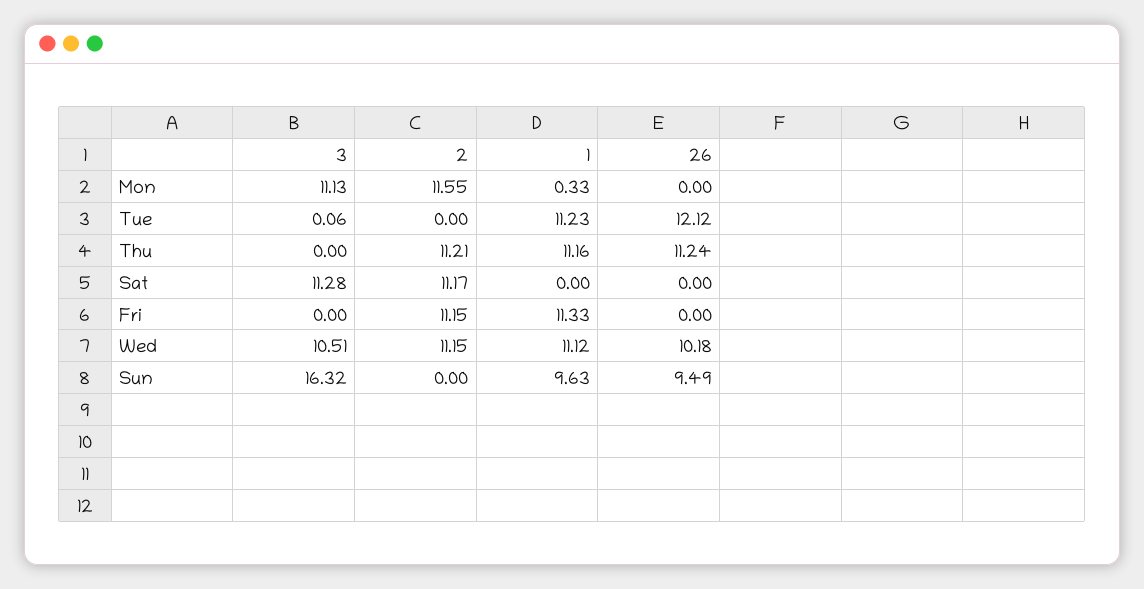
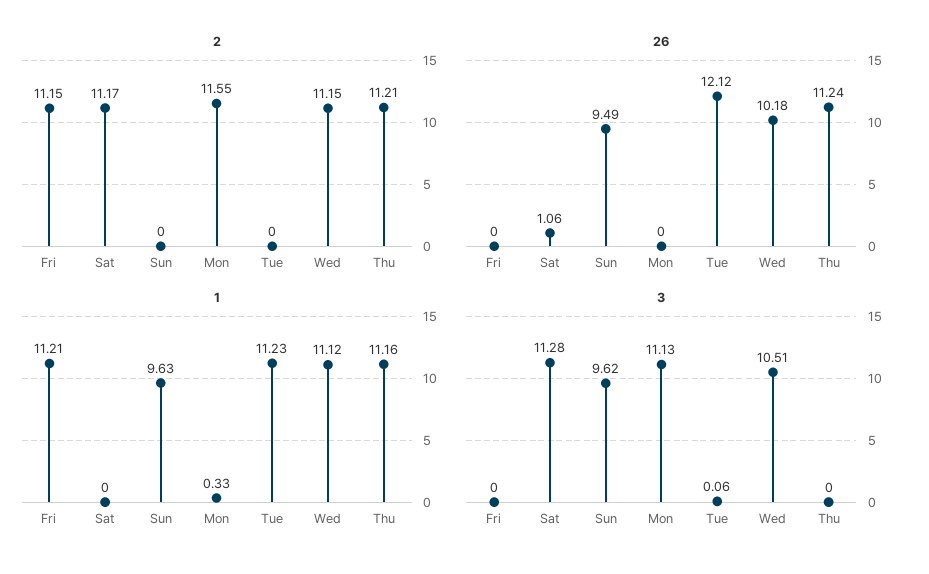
  {
    "3": {
      "Mon": 11.13,
      "Tue": 0.06,
      "Thu": 0,
      "Sat": 11.28,
      "Fri": 0,
      "Wed": 10.51,
-     "Sun": 16.32
+     "Sun": 9.62
    },
    "2": {
      "Mon": 11.55,
      "Tue": 0,
      "Thu": 11.21,
      "Sat": 11.17,
      "Fri": 11.15,
      "Wed": 11.15,
      "Sun": 0
    },
    "1": {
      "Mon": 0.33,
      "Tue": 11.23,
      "Thu": 11.16,
      "Sat": 0,
-     "Fri": 11.33,
+     "Fri": 11.21,
      "Wed": 11.12,
      "Sun": 9.63
    },
    "26": {
      "Mon": 0,
      "Tue": 12.12,
      "Thu": 11.24,
-     "Sat": 0,
+     "Sat": 1.06,
      "Fri": 0,
      "Wed": 10.18,
      "Sun": 9.49
    }
  }

